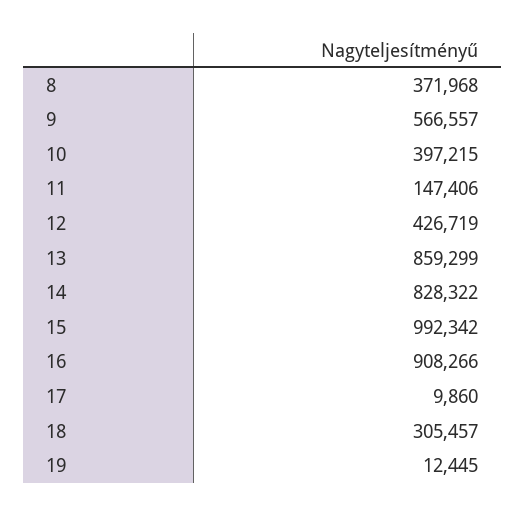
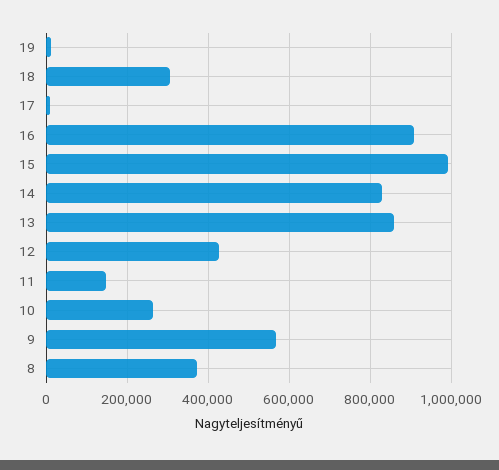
  {
    "8": 371968,
    "9": 566557,
-   "10": 397215,
+   "10": 260000,
    "11": 147406,
    "12": 426719,
    "13": 859299,
    "14": 828322,
    "15": 992342,
    "16": 908266,
    "17": 9860,
    "18": 305457,
    "19": 12445
  }

